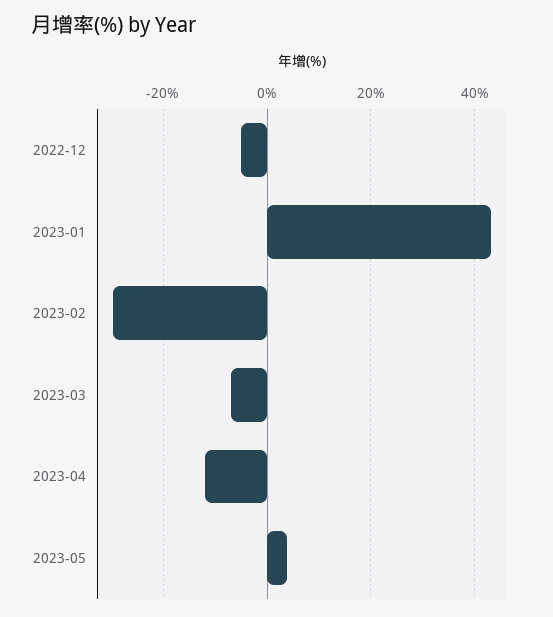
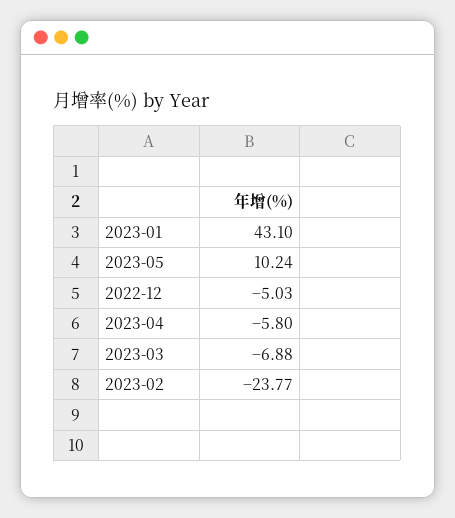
  {
    "2022-12": -5.03,
    "2023-01": 43.1,
-   "2023-02": -30,
+   "2023-02": -23.77,
    "2023-03": -6.88,
-   "2023-04": -12,
+   "2023-04": -5.8,
-   "2023-05": 4
+   "2023-05": 10.24
  }

